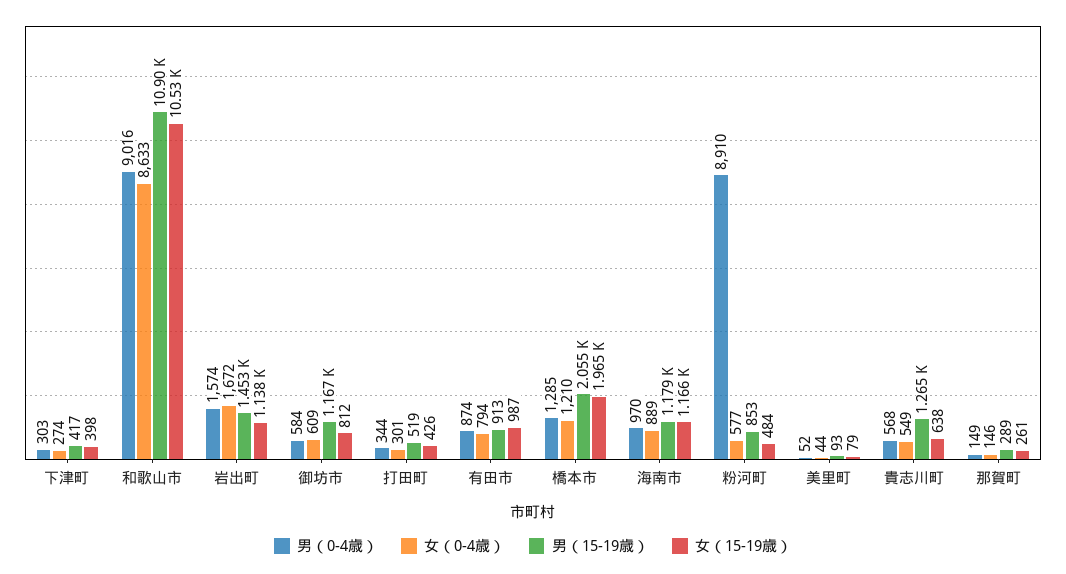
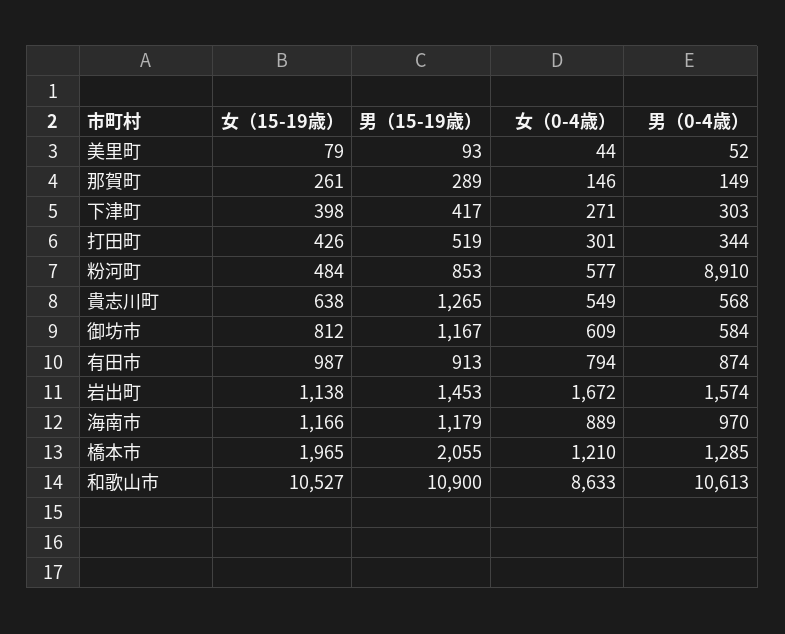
  {
    "男（0-4歳）": {
      "下津町": 303,
-     "和歌山市": 9016,
+     "和歌山市": 10613,
      "岩出町": 1574,
      "御坊市": 584,
      "打田町": 344,
      "有田市": 874,
      "橋本市": 1285,
      "海南市": 970,
      "粉河町": 8910,
      "美里町": 52,
      "貴志川町": 568,
      "那賀町": 149
    },
    "女（0-4歳）": {
-     "下津町": 274,
+     "下津町": 271,
      "和歌山市": 8633,
      "岩出町": 1672,
      "御坊市": 609,
      "打田町": 301,
      "有田市": 794,
      "橋本市": 1210,
      "海南市": 889,
      "粉河町": 577,
      "美里町": 44,
      "貴志川町": 549,
      "那賀町": 146
    },
    "男（15-19歳）": {
      "下津町": 417,
      "和歌山市": 10900,
      "岩出町": 1453,
      "御坊市": 1167,
      "打田町": 519,
      "有田市": 913,
      "橋本市": 2055,
      "海南市": 1179,
      "粉河町": 853,
      "美里町": 93,
      "貴志川町": 1265,
      "那賀町": 289
    },
    "女（15-19歳）": {
      "下津町": 398,
      "和歌山市": 10527,
      "岩出町": 1138,
      "御坊市": 812,
      "打田町": 426,
      "有田市": 987,
      "橋本市": 1965,
      "海南市": 1166,
      "粉河町": 484,
      "美里町": 79,
      "貴志川町": 638,
      "那賀町": 261
    }
  }

